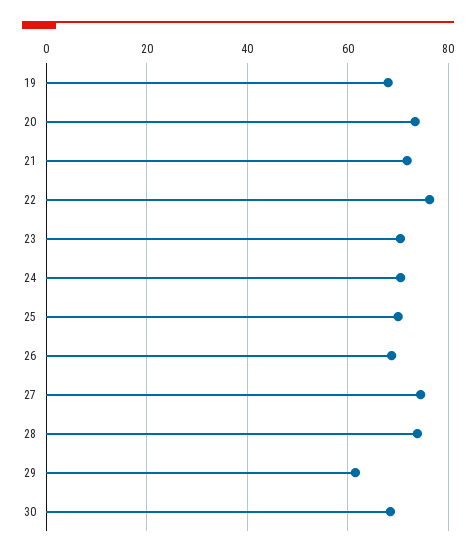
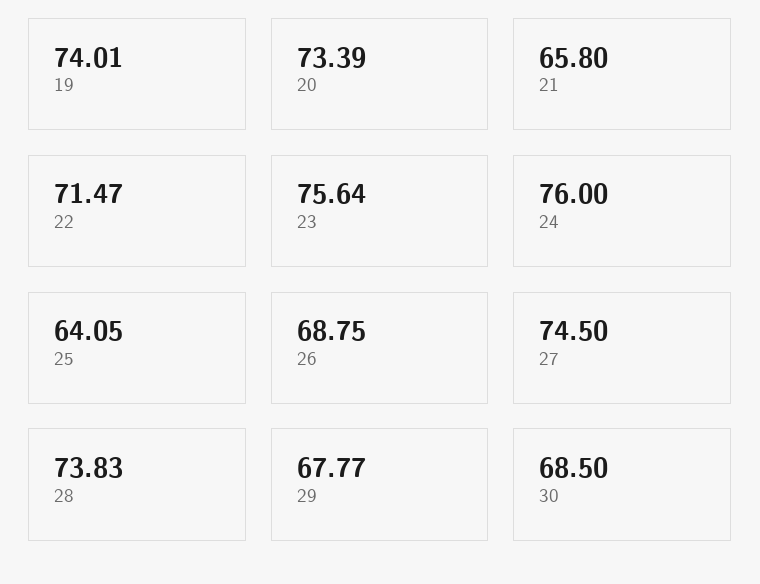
  {
-   "19": 68,
+   "19": 74.01,
    "20": 73.39,
-   "21": 72,
+   "21": 65.8,
-   "22": 76,
+   "22": 71.47,
-   "23": 70,
+   "23": 75.64,
-   "24": 70,
+   "24": 76,
-   "25": 70,
+   "25": 64.05,
    "26": 68.75,
    "27": 74.5,
    "28": 73.83,
-   "29": 62,
+   "29": 67.77,
    "30": 68.5
  }

